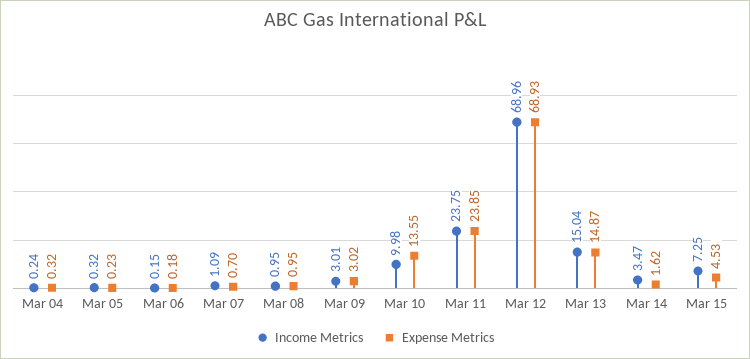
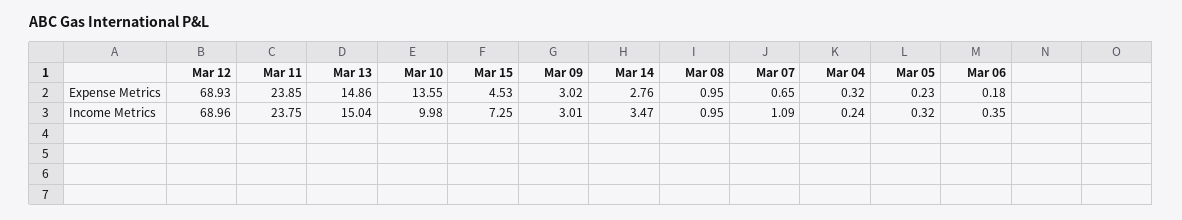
  {
    "Income Metrics": {
      "Mar 04": 0.24,
      "Mar 05": 0.32,
-     "Mar 06": 0.15,
+     "Mar 06": 0.35,
      "Mar 07": 1.09,
      "Mar 08": 0.95,
      "Mar 09": 3.01,
      "Mar 10": 9.98,
      "Mar 11": 23.75,
      "Mar 12": 68.96,
      "Mar 13": 15.04,
      "Mar 14": 3.47,
      "Mar 15": 7.25
    },
    "Expense Metrics": {
      "Mar 04": 0.32,
      "Mar 05": 0.23,
      "Mar 06": 0.18,
-     "Mar 07": 0.7,
+     "Mar 07": 0.65,
      "Mar 08": 0.95,
      "Mar 09": 3.02,
      "Mar 10": 13.55,
      "Mar 11": 23.85,
      "Mar 12": 68.93,
-     "Mar 13": 14.87,
+     "Mar 13": 14.86,
-     "Mar 14": 1.62,
+     "Mar 14": 2.76,
      "Mar 15": 4.53
    }
  }

